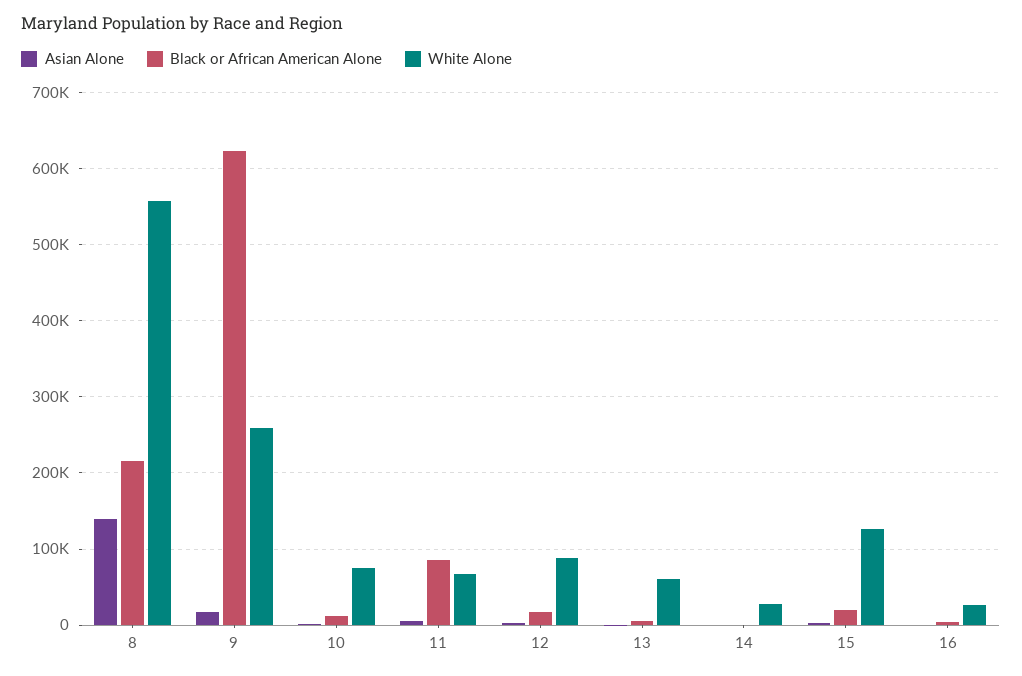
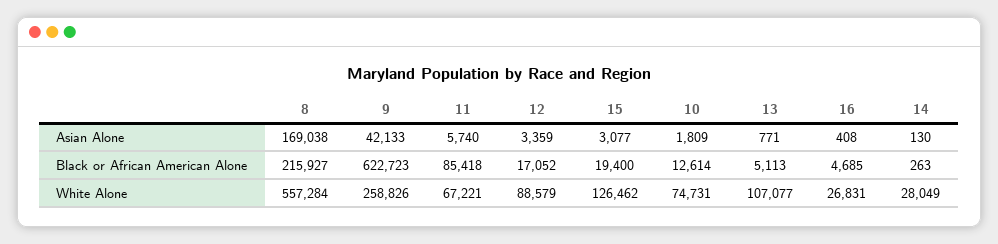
  {
    "Asian Alone": {
-     "8": 140000,
+     "8": 169038,
-     "9": 20000,
+     "9": 42133,
      "10": 1809,
      "11": 5740,
      "12": 3359,
      "13": 771,
      "14": 130,
      "15": 3077,
      "16": 408
    },
    "Black or African American Alone": {
      "8": 215927,
      "9": 622723,
      "10": 12614,
      "11": 85418,
      "12": 17052,
      "13": 5113,
      "14": 263,
      "15": 19400,
      "16": 4685
    },
    "White Alone": {
      "8": 557284,
      "9": 258826,
      "10": 74731,
      "11": 67221,
      "12": 88579,
-     "13": 60000,
+     "13": 107077,
      "14": 28049,
      "15": 126462,
      "16": 26831
    }
  }

